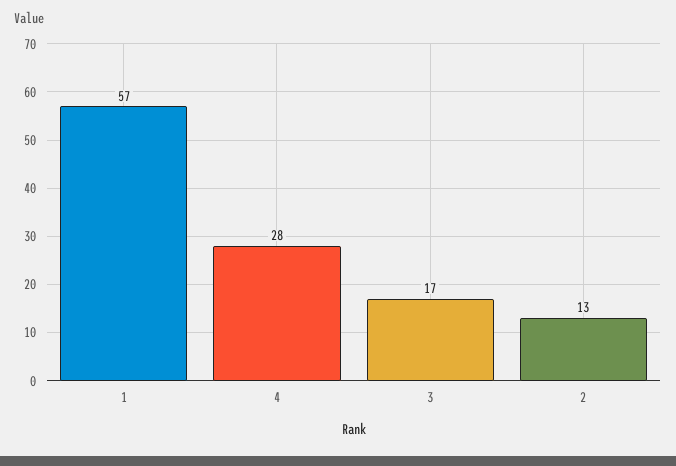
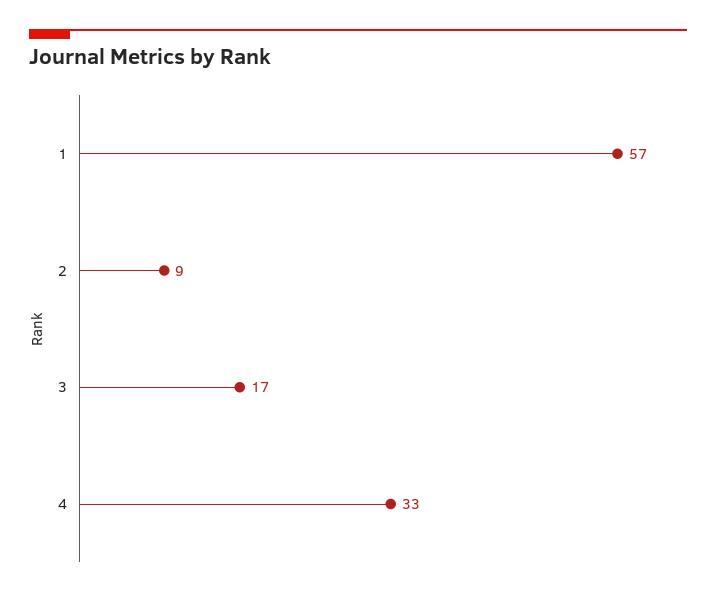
  {
    "1": 57,
-   "4": 28,
+   "4": 33,
    "3": 17,
-   "2": 13
+   "2": 9
  }

